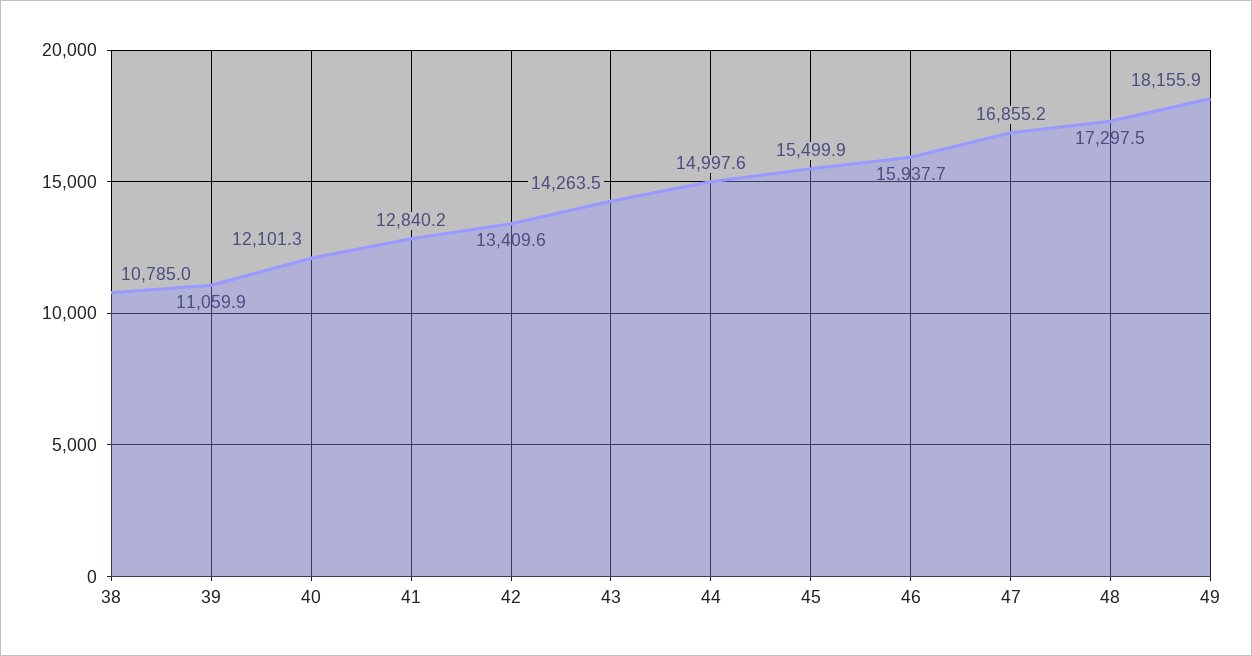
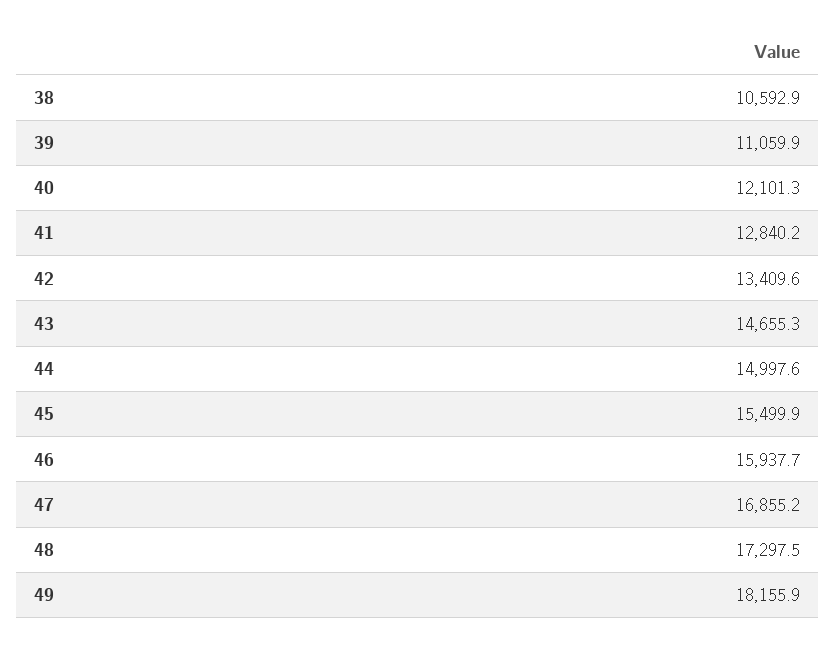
  {
-   "38": 10785,
+   "38": 10592.9,
    "39": 11059.9,
    "40": 12101.3,
    "41": 12840.2,
    "42": 13409.6,
-   "43": 14263.5,
+   "43": 14655.3,
    "44": 14997.6,
    "45": 15499.9,
    "46": 15937.7,
    "47": 16855.2,
    "48": 17297.5,
    "49": 18155.9
  }

